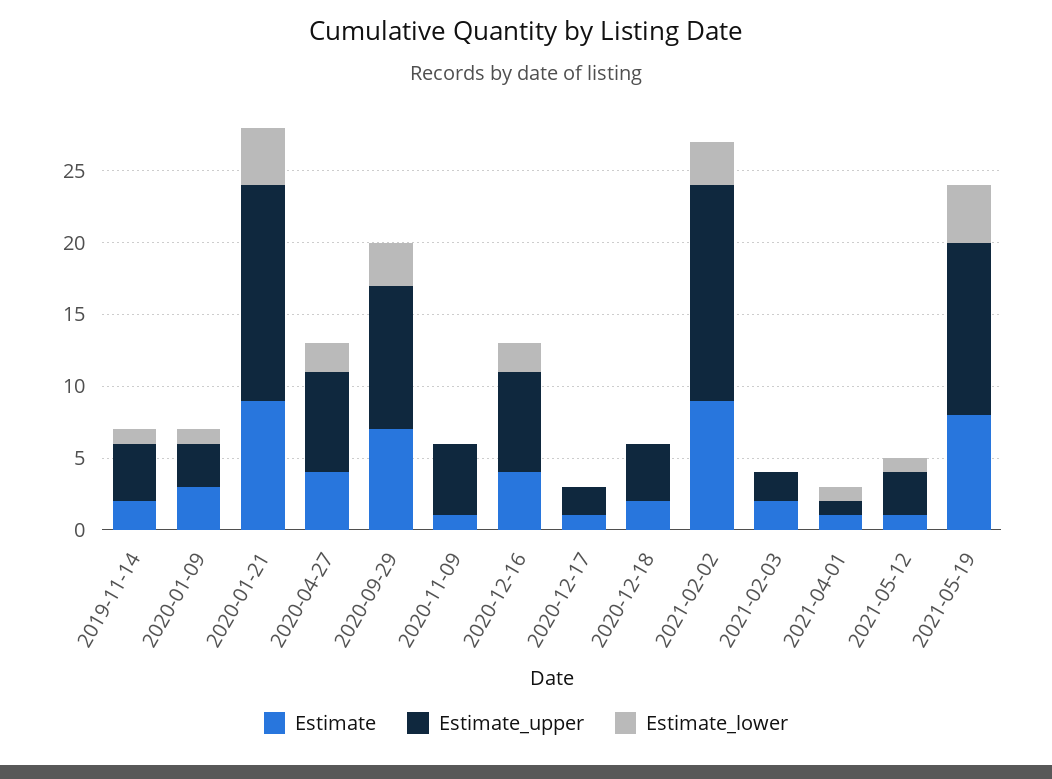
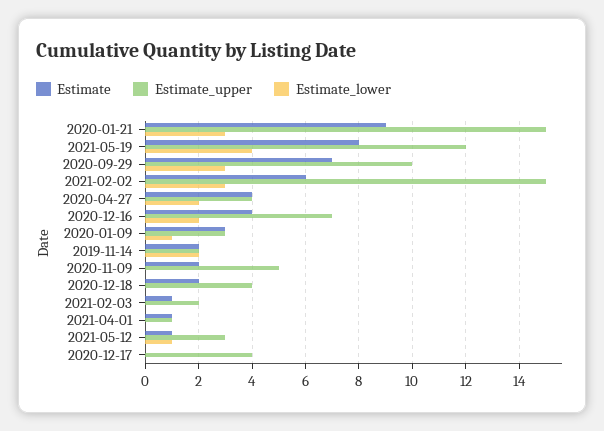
  {
    "Estimate": {
      "2019-11-14": 2,
      "2020-01-09": 3,
      "2020-01-21": 9,
      "2020-04-27": 4,
      "2020-09-29": 7,
-     "2020-11-09": 1,
+     "2020-11-09": 2,
      "2020-12-16": 4,
-     "2020-12-17": 1,
+     "2020-12-17": 0,
      "2020-12-18": 2,
-     "2021-02-02": 9,
+     "2021-02-02": 6,
-     "2021-02-03": 2,
+     "2021-02-03": 1,
      "2021-04-01": 1,
      "2021-05-12": 1,
      "2021-05-19": 8
    },
    "Estimate_upper": {
-     "2019-11-14": 4,
+     "2019-11-14": 2,
      "2020-01-09": 3,
      "2020-01-21": 15,
-     "2020-04-27": 7,
+     "2020-04-27": 4,
      "2020-09-29": 10,
      "2020-11-09": 5,
      "2020-12-16": 7,
-     "2020-12-17": 2,
+     "2020-12-17": 4,
      "2020-12-18": 4,
      "2021-02-02": 15,
      "2021-02-03": 2,
      "2021-04-01": 1,
      "2021-05-12": 3,
      "2021-05-19": 12
    },
    "Estimate_lower": {
-     "2019-11-14": 1,
+     "2019-11-14": 2,
      "2020-01-09": 1,
-     "2020-01-21": 4,
+     "2020-01-21": 3,
      "2020-04-27": 2,
      "2020-09-29": 3,
      "2020-11-09": 0,
      "2020-12-16": 2,
      "2020-12-17": 0,
      "2020-12-18": 0,
      "2021-02-02": 3,
      "2021-02-03": 0,
-     "2021-04-01": 1,
+     "2021-04-01": 0,
      "2021-05-12": 1,
      "2021-05-19": 4
    }
  }

